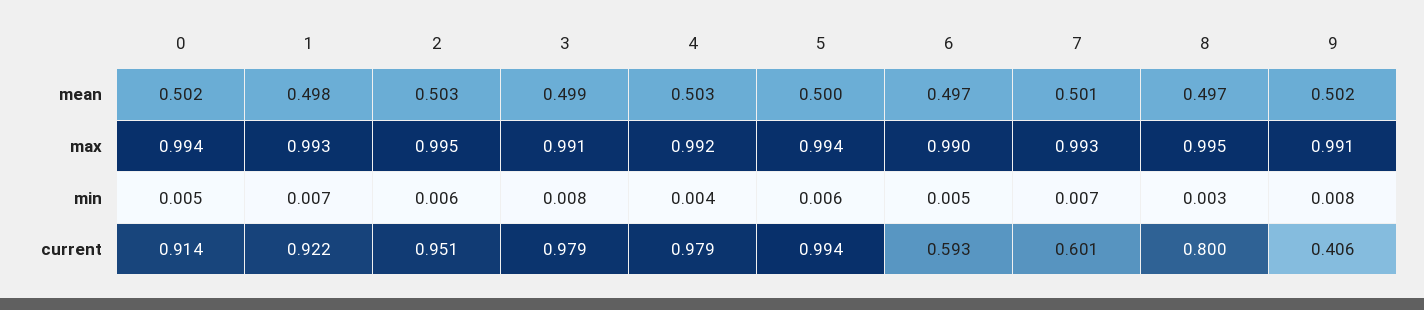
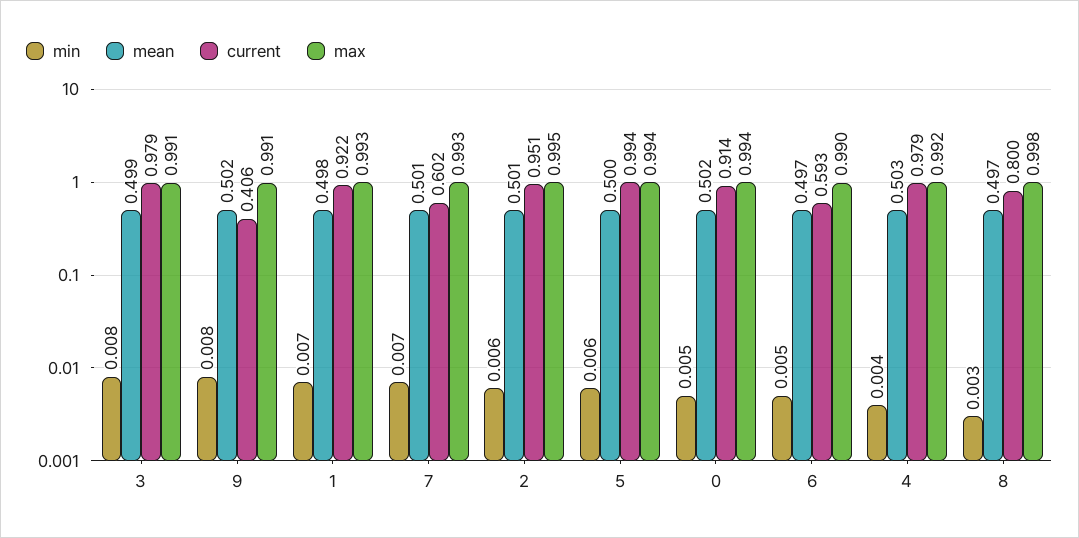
  {
    "mean": {
      "0": 0.502,
      "1": 0.498,
-     "2": 0.503,
+     "2": 0.501,
      "3": 0.499,
      "4": 0.503,
      "5": 0.5,
      "6": 0.497,
      "7": 0.501,
      "8": 0.497,
      "9": 0.502
    },
    "max": {
      "0": 0.994,
      "1": 0.993,
      "2": 0.995,
      "3": 0.991,
      "4": 0.992,
      "5": 0.994,
      "6": 0.99,
      "7": 0.993,
-     "8": 0.995,
+     "8": 0.998,
      "9": 0.991
    },
    "min": {
      "0": 0.005,
      "1": 0.007,
      "2": 0.006,
      "3": 0.008,
      "4": 0.004,
      "5": 0.006,
      "6": 0.005,
      "7": 0.007,
      "8": 0.003,
      "9": 0.008
    },
    "current": {
      "0": 0.914,
      "1": 0.922,
      "2": 0.951,
      "3": 0.979,
      "4": 0.979,
      "5": 0.994,
      "6": 0.593,
-     "7": 0.601,
+     "7": 0.602,
      "8": 0.8,
      "9": 0.406
    }
  }

